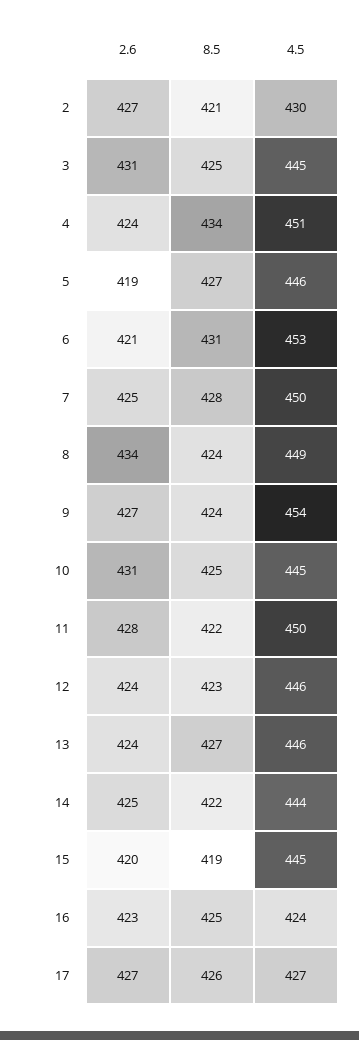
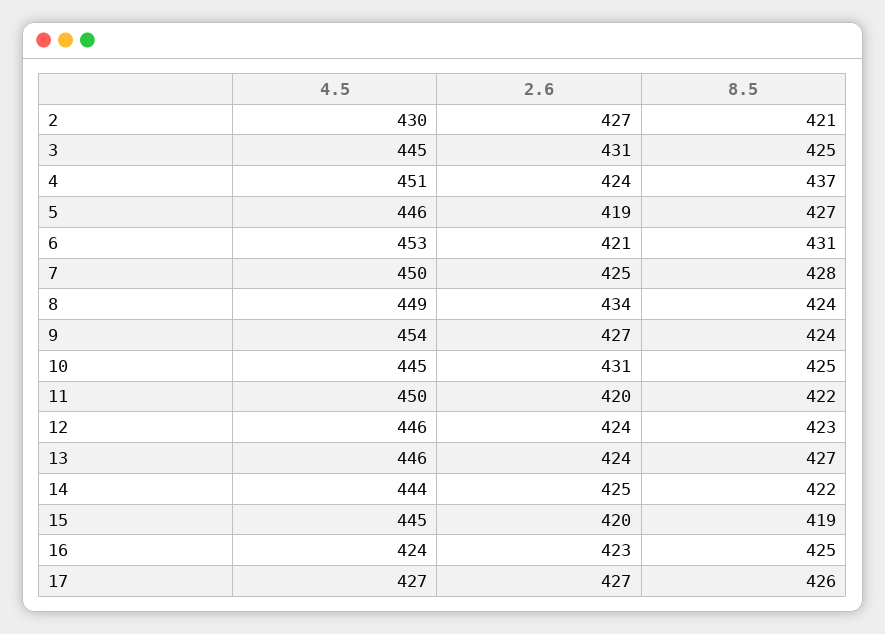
  {
    "2.6": {
      "2": 427,
      "3": 431,
      "4": 424,
      "5": 419,
      "6": 421,
      "7": 425,
      "8": 434,
      "9": 427,
      "10": 431,
-     "11": 428,
+     "11": 420,
      "12": 424,
      "13": 424,
      "14": 425,
      "15": 420,
      "16": 423,
      "17": 427
    },
    "8.5": {
      "2": 421,
      "3": 425,
-     "4": 434,
+     "4": 437,
      "5": 427,
      "6": 431,
      "7": 428,
      "8": 424,
      "9": 424,
      "10": 425,
      "11": 422,
      "12": 423,
      "13": 427,
      "14": 422,
      "15": 419,
      "16": 425,
      "17": 426
    },
    "4.5": {
      "2": 430,
      "3": 445,
      "4": 451,
      "5": 446,
      "6": 453,
      "7": 450,
      "8": 449,
      "9": 454,
      "10": 445,
      "11": 450,
      "12": 446,
      "13": 446,
      "14": 444,
      "15": 445,
      "16": 424,
      "17": 427
    }
  }

